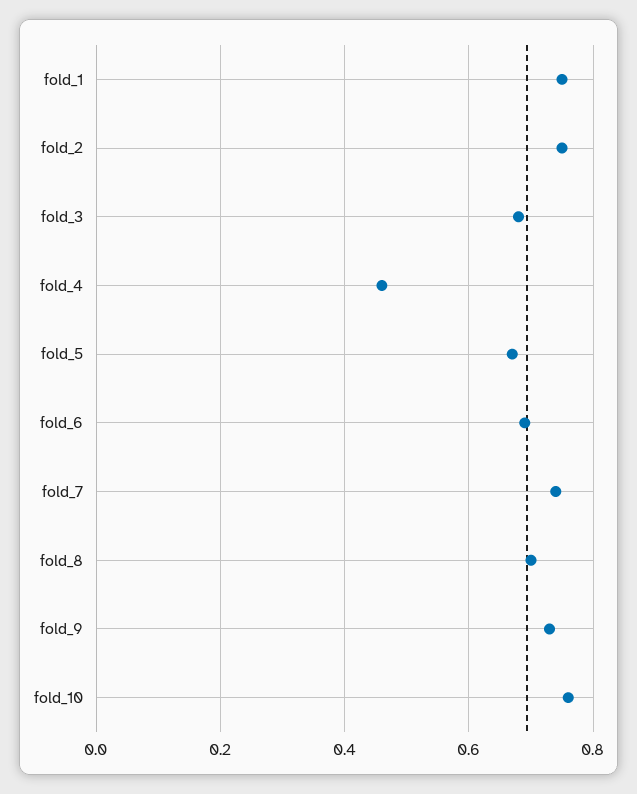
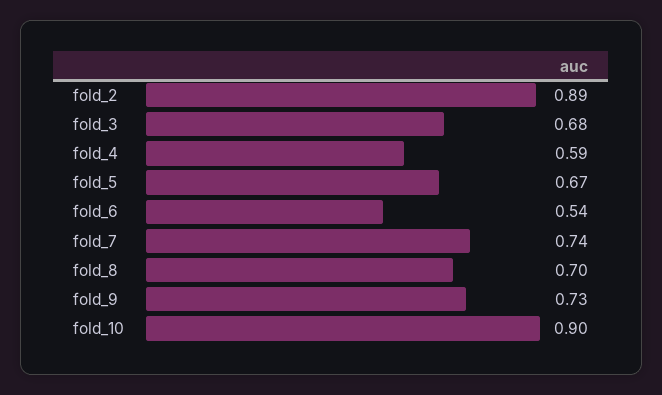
  {
-   "fold_1": 0.75,
-   "fold_2": 0.75,
+   "fold_2": 0.89,
    "fold_3": 0.68,
-   "fold_4": 0.45,
+   "fold_4": 0.59,
    "fold_5": 0.67,
-   "fold_6": 0.7,
+   "fold_6": 0.54,
    "fold_7": 0.74,
    "fold_8": 0.7,
    "fold_9": 0.73,
-   "fold_10": 0.75
+   "fold_10": 0.9
  }

